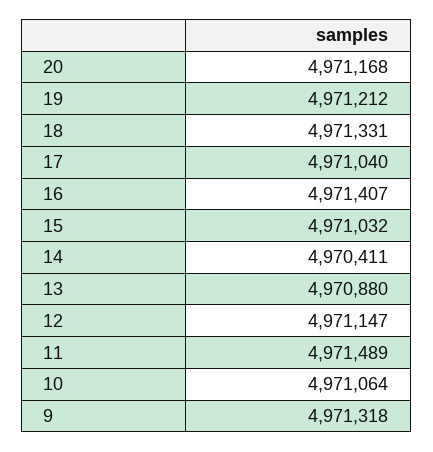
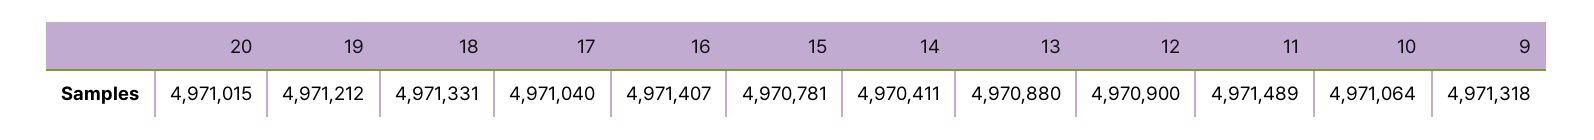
  {
-   "20": 4971168,
+   "20": 4971015,
    "19": 4971212,
    "18": 4971331,
    "17": 4971040,
    "16": 4971407,
-   "15": 4971032,
+   "15": 4970781,
    "14": 4970411,
    "13": 4970880,
-   "12": 4971147,
+   "12": 4970900,
    "11": 4971489,
    "10": 4971064,
    "9": 4971318
  }

